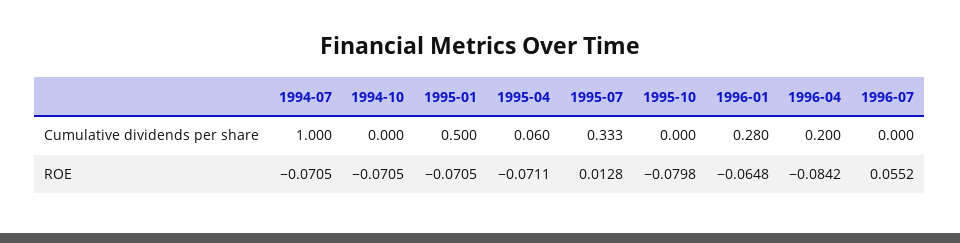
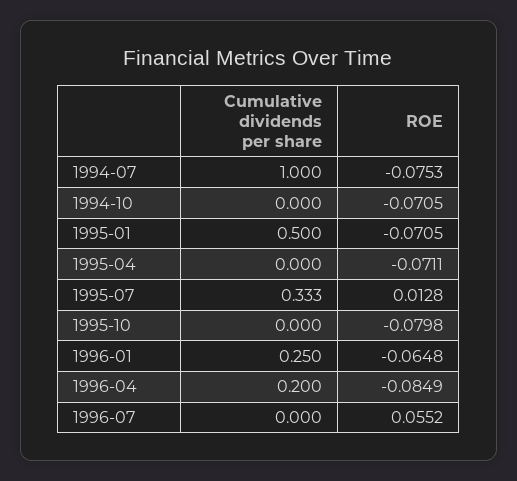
  {
    "1994-07": {
      "Cumulative dividends per share": 1,
-     "ROE": -0.0705
+     "ROE": -0.0753
    },
    "1994-10": {
      "Cumulative dividends per share": 0,
      "ROE": -0.0705
    },
    "1995-01": {
      "Cumulative dividends per share": 0.5,
      "ROE": -0.0705
    },
    "1995-04": {
-     "Cumulative dividends per share": 0.06,
+     "Cumulative dividends per share": 0,
      "ROE": -0.0711
    },
    "1995-07": {
      "Cumulative dividends per share": 0.333,
      "ROE": 0.0128
    },
    "1995-10": {
      "Cumulative dividends per share": 0,
      "ROE": -0.0798
    },
    "1996-01": {
-     "Cumulative dividends per share": 0.28,
+     "Cumulative dividends per share": 0.25,
      "ROE": -0.0648
    },
    "1996-04": {
      "Cumulative dividends per share": 0.2,
-     "ROE": -0.0842
+     "ROE": -0.0849
    },
    "1996-07": {
      "Cumulative dividends per share": 0,
      "ROE": 0.0552
    }
  }

